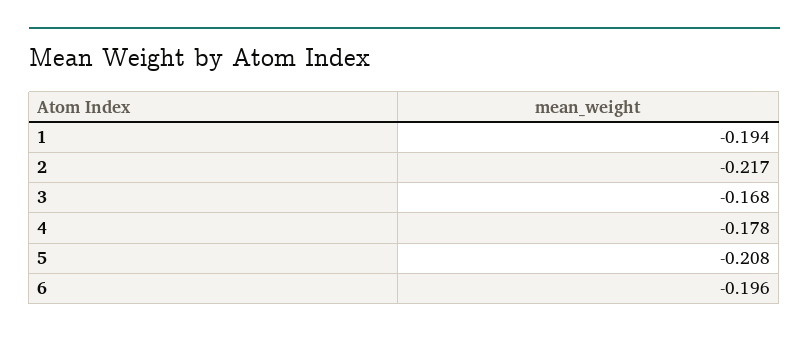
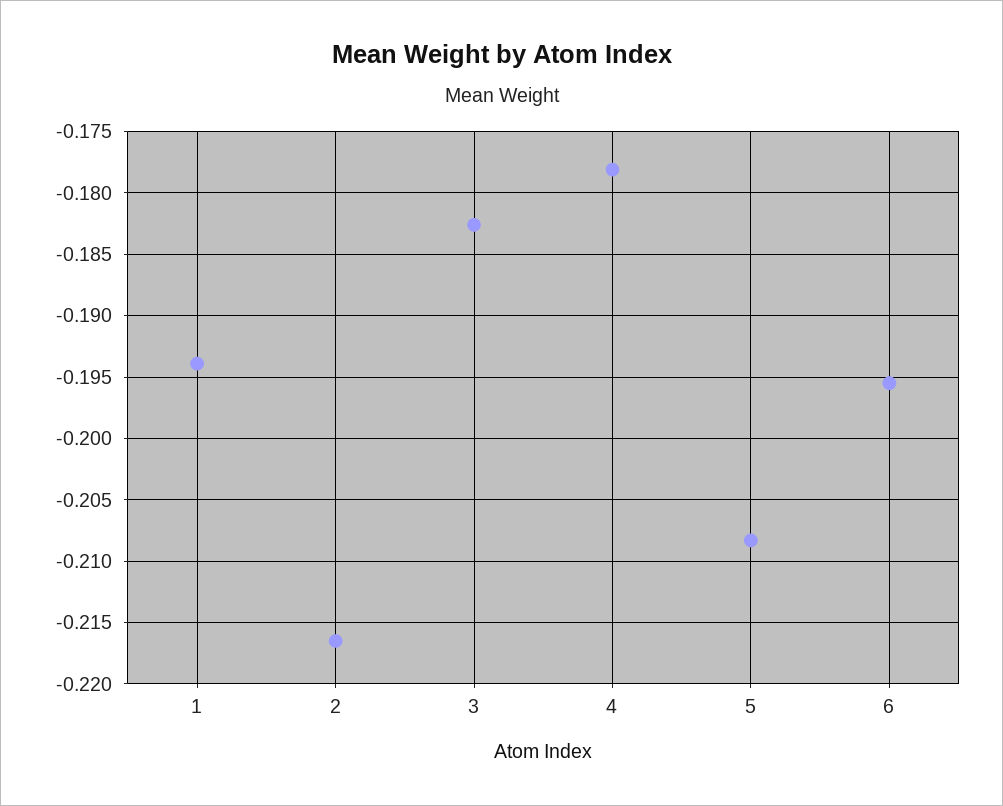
  {
    "1": -0.194,
    "2": -0.217,
-   "3": -0.168,
+   "3": -0.1825,
    "4": -0.178,
    "5": -0.208,
    "6": -0.196
  }

